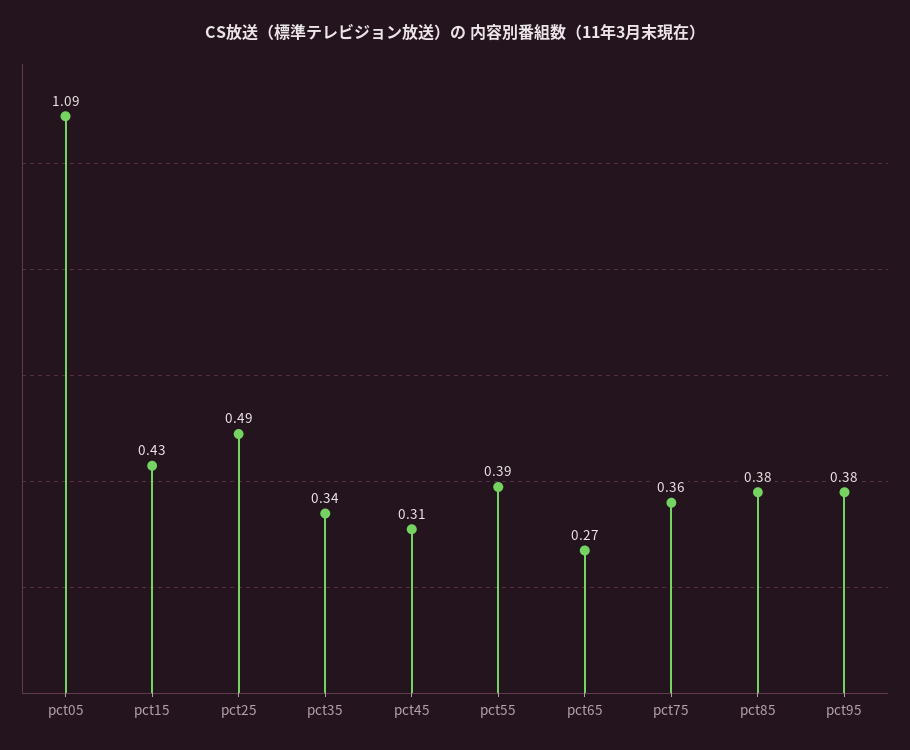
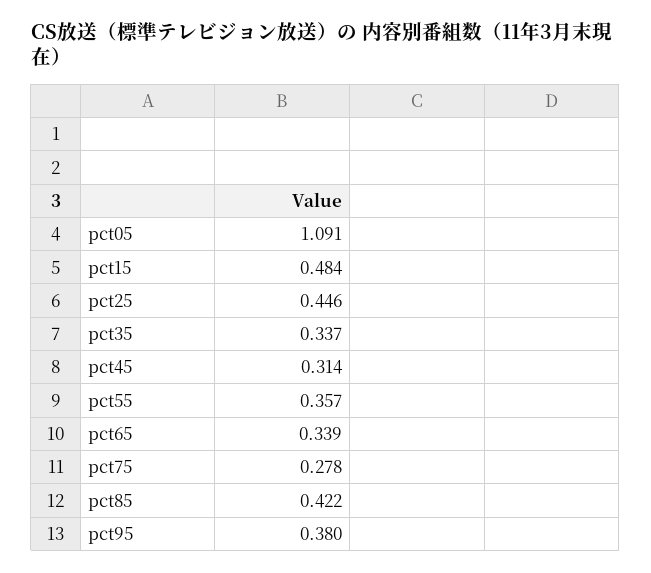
  {
    "pct05": 1.091,
-   "pct15": 0.43,
+   "pct15": 0.484,
-   "pct25": 0.49,
+   "pct25": 0.446,
    "pct35": 0.337,
    "pct45": 0.314,
-   "pct55": 0.39,
+   "pct55": 0.357,
-   "pct65": 0.27,
+   "pct65": 0.339,
-   "pct75": 0.36,
+   "pct75": 0.278,
-   "pct85": 0.38,
+   "pct85": 0.422,
    "pct95": 0.38
  }

